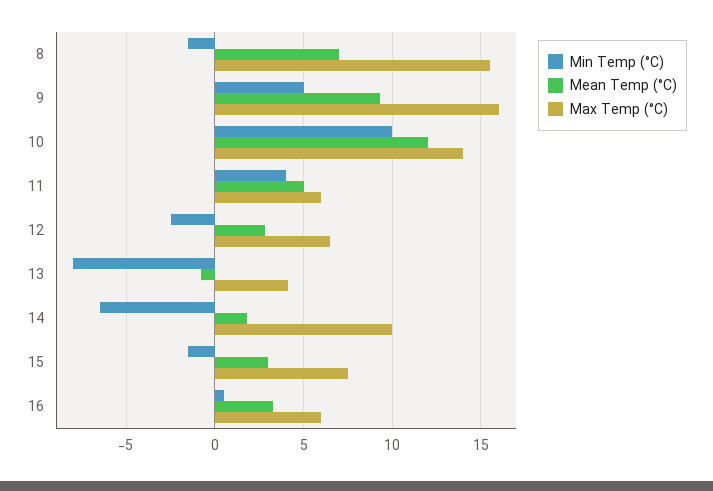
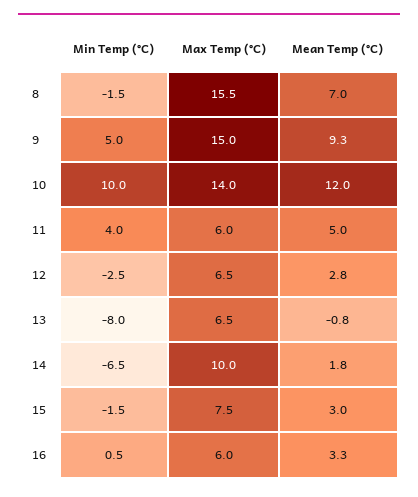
  {
    "Min Temp (°C)": {
      "8": -1.5,
      "9": 5,
      "10": 10,
      "11": 4,
      "12": -2.5,
      "13": -8,
      "14": -6.5,
      "15": -1.5,
      "16": 0.5
    },
    "Mean Temp (°C)": {
      "8": 7,
      "9": 9.3,
      "10": 12,
      "11": 5,
      "12": 2.8,
      "13": -0.8,
      "14": 1.8,
      "15": 3,
      "16": 3.3
    },
    "Max Temp (°C)": {
      "8": 15.5,
-     "9": 16,
+     "9": 15,
      "10": 14,
      "11": 6,
      "12": 6.5,
-     "13": 4,
+     "13": 6.5,
      "14": 10,
      "15": 7.5,
      "16": 6
    }
  }

